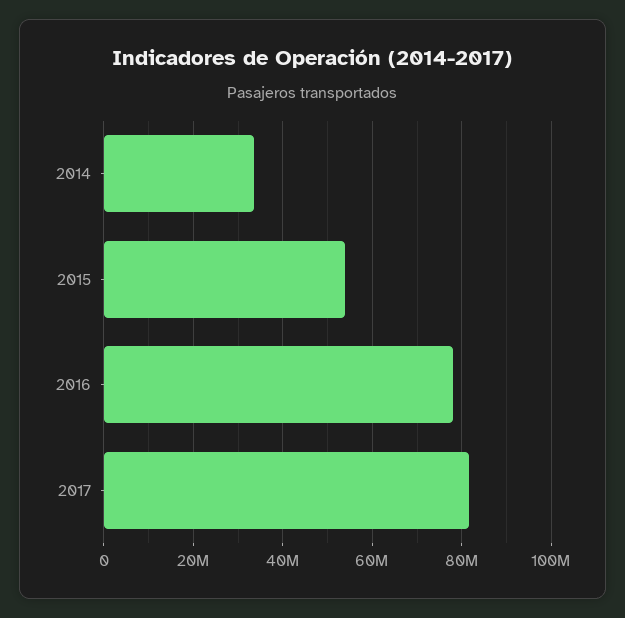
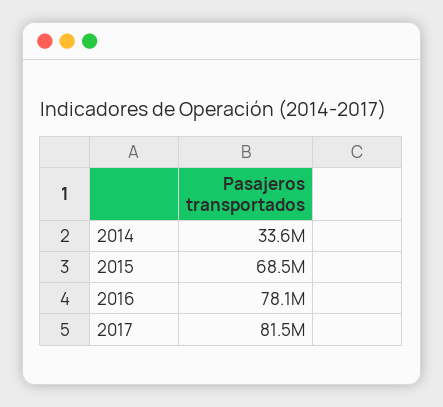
  {
    "2014": 33600000,
-   "2015": 54000000,
+   "2015": 68500000,
    "2016": 78100000,
    "2017": 81500000
  }

